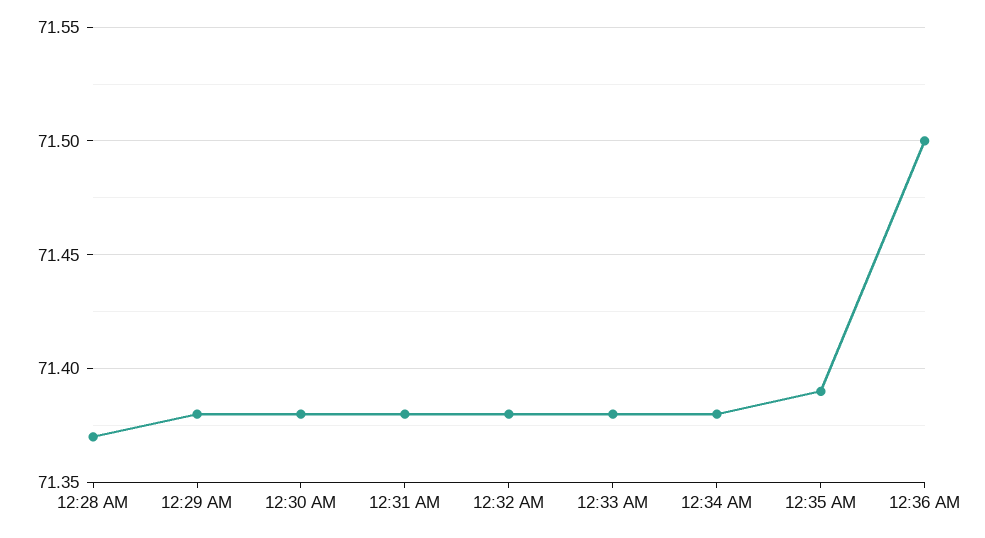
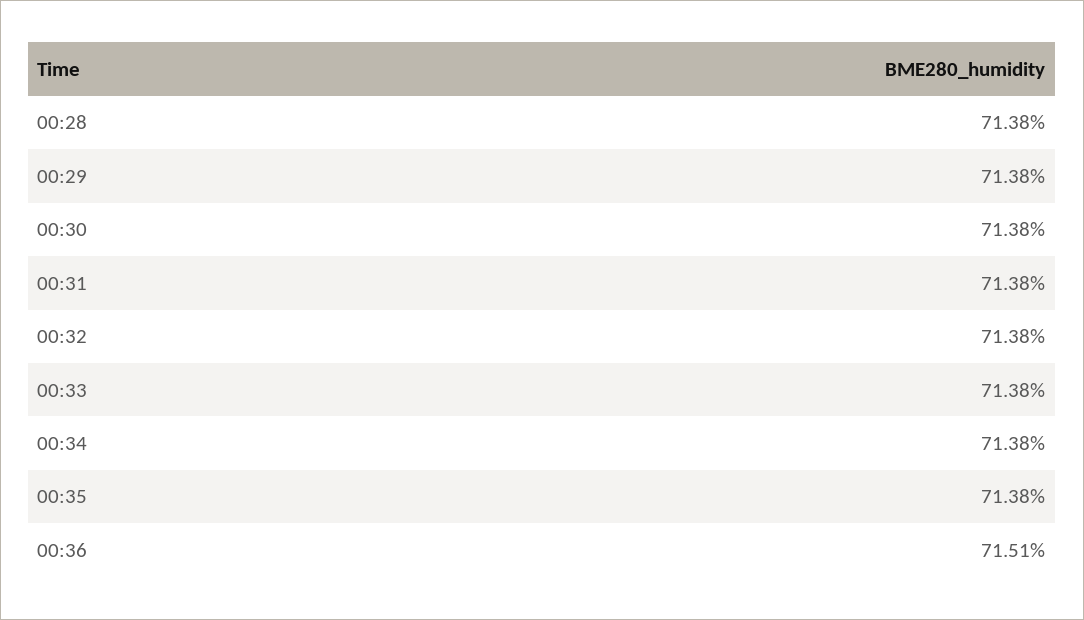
  {
-   "12:28 AM": 71.37,
+   "12:28 AM": 71.38,
    "12:29 AM": 71.38,
    "12:30 AM": 71.38,
    "12:31 AM": 71.38,
    "12:32 AM": 71.38,
    "12:33 AM": 71.38,
    "12:34 AM": 71.38,
-   "12:35 AM": 71.39,
+   "12:35 AM": 71.38,
-   "12:36 AM": 71.5
+   "12:36 AM": 71.51
  }

